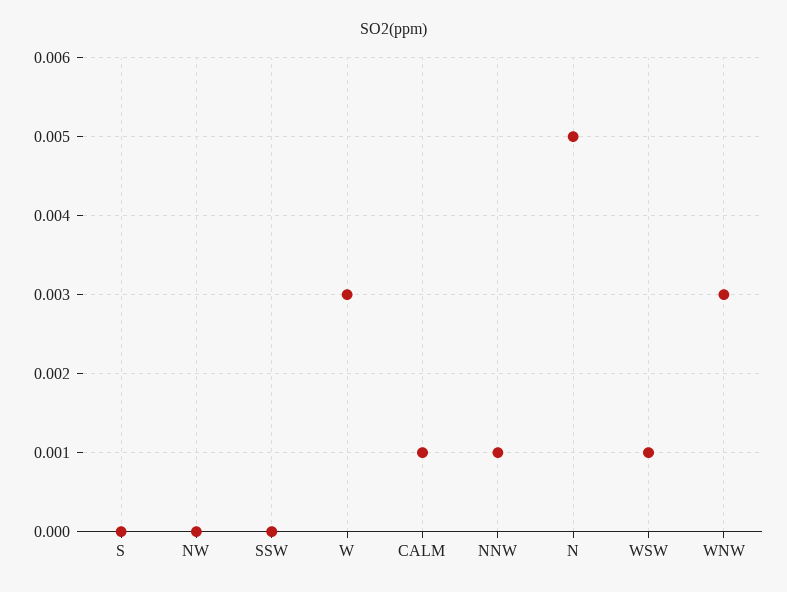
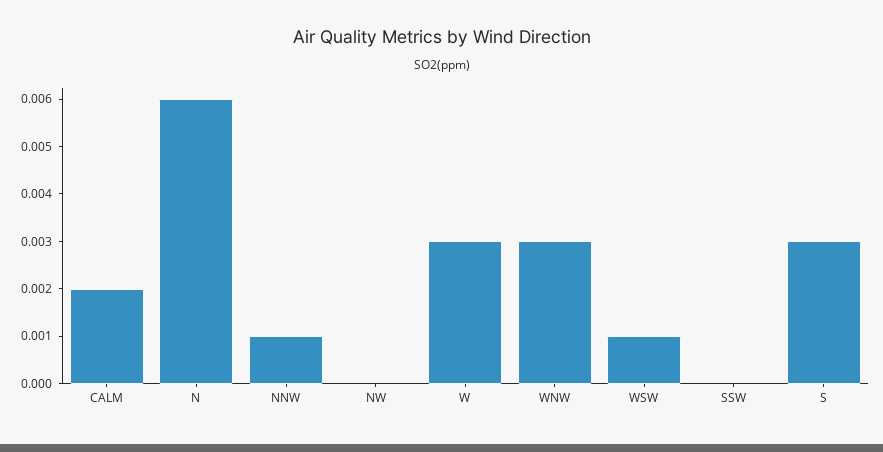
  {
-   "S": 0,
+   "S": 0.003,
    "NW": 0,
    "SSW": 0,
    "W": 0.003,
-   "CALM": 0.001,
+   "CALM": 0.002,
    "NNW": 0.001,
-   "N": 0.005,
+   "N": 0.006,
    "WSW": 0.001,
    "WNW": 0.003
  }

